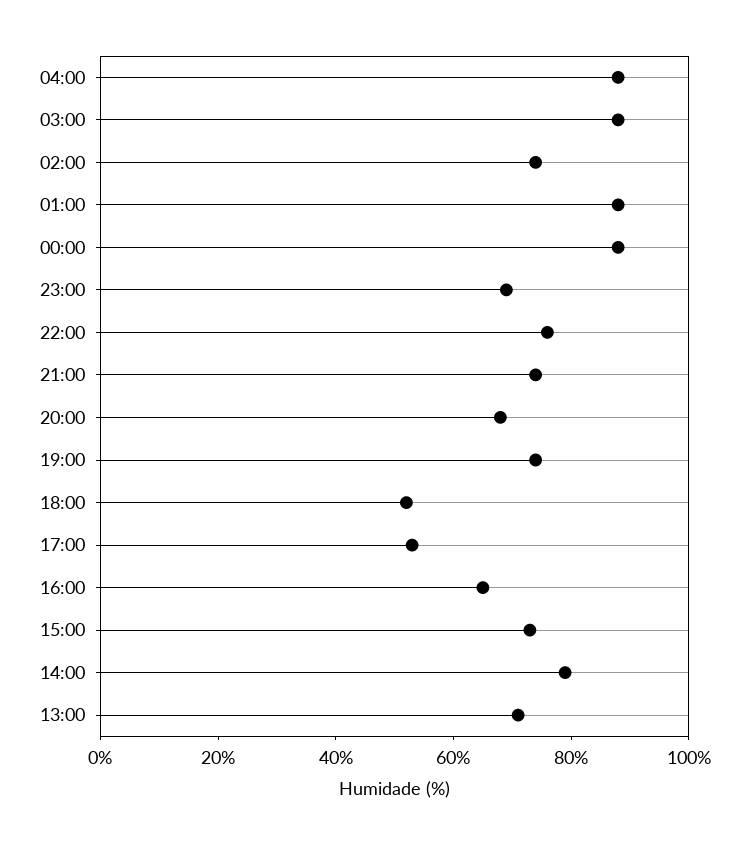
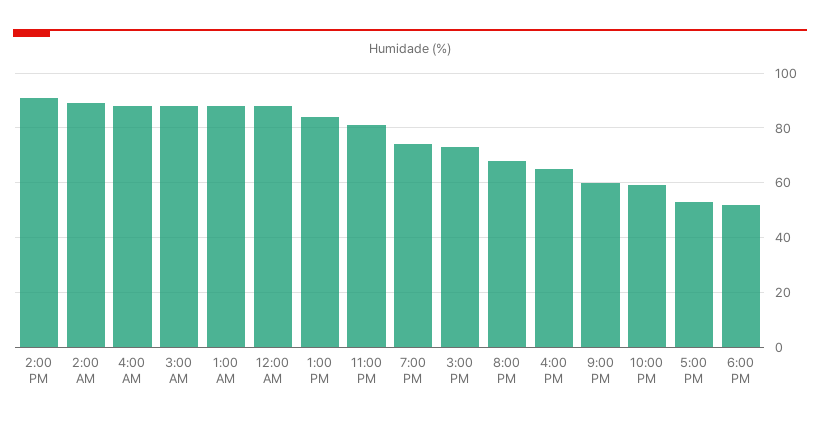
  {
    "04:00": 90,
    "03:00": 90,
-   "02:00": 75,
+   "02:00": 90,
    "01:00": 90,
    "00:00": 90,
-   "23:00": 70,
+   "23:00": 80,
-   "22:00": 75,
+   "22:00": 60,
-   "21:00": 75,
+   "21:00": 60,
    "20:00": 70,
    "19:00": 75,
    "18:00": 50,
    "17:00": 55,
    "16:00": 65,
    "15:00": 75,
-   "14:00": 80,
+   "14:00": 90,
-   "13:00": 70
+   "13:00": 85
  }

